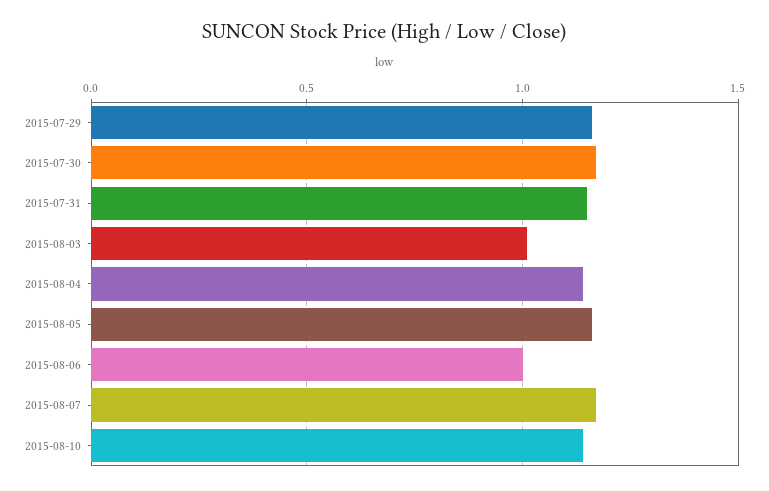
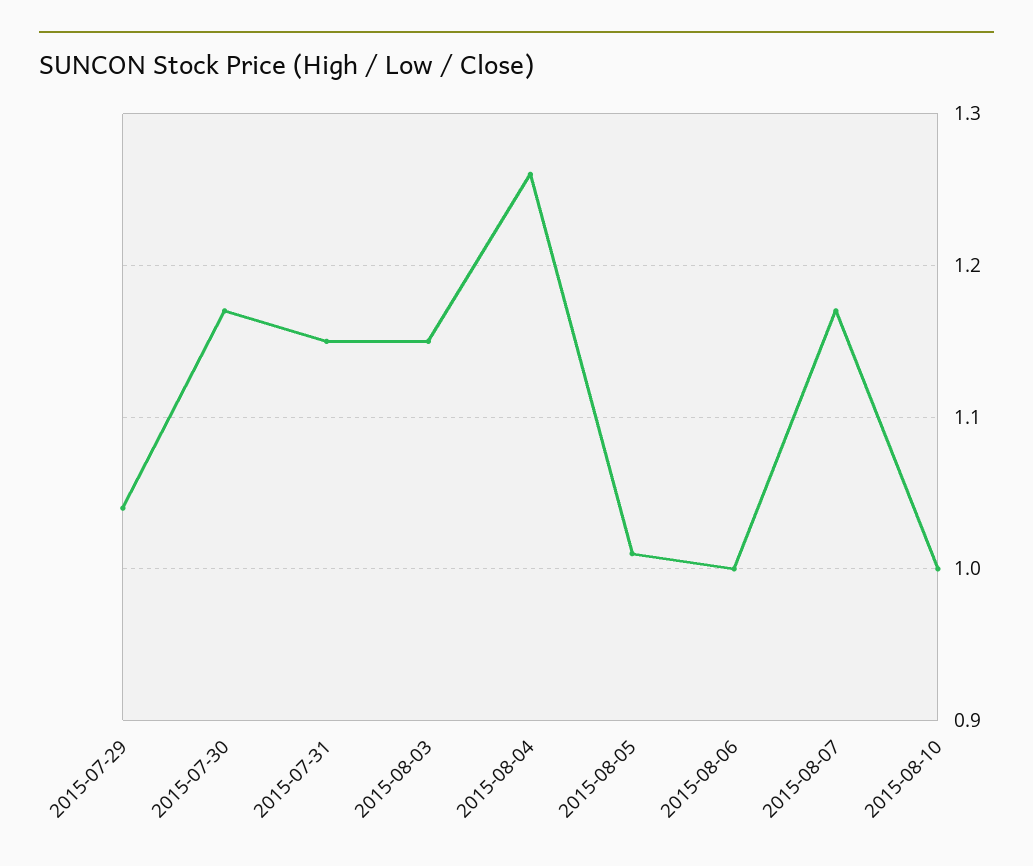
  {
-   "2015-07-29": 1.15,
+   "2015-07-29": 1.04,
    "2015-07-30": 1.17,
    "2015-07-31": 1.15,
-   "2015-08-03": 1,
+   "2015-08-03": 1.15,
-   "2015-08-04": 1.15,
+   "2015-08-04": 1.26,
-   "2015-08-05": 1.15,
+   "2015-08-05": 1.01,
    "2015-08-06": 1,
    "2015-08-07": 1.17,
-   "2015-08-10": 1.15
+   "2015-08-10": 1
  }

